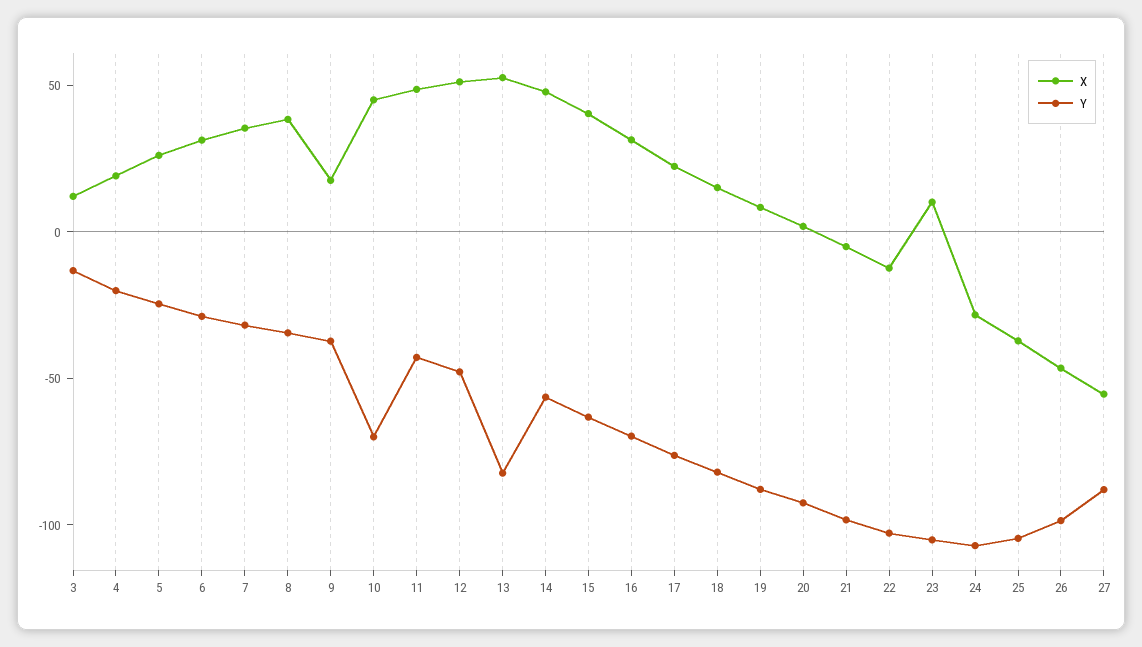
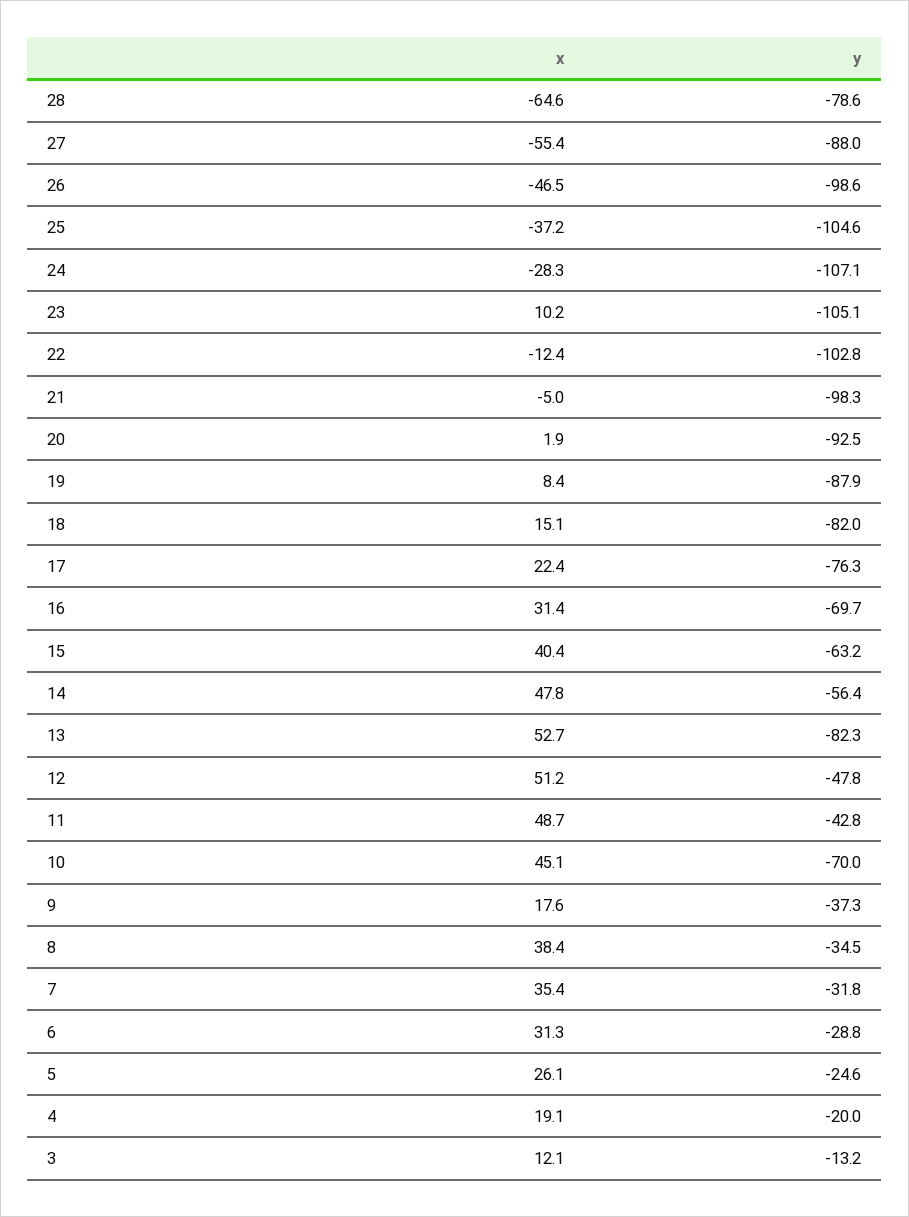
  {
    "X": {
      "3": 12.1,
      "4": 19.1,
      "5": 26.1,
      "6": 31.3,
      "7": 35.4,
      "8": 38.4,
      "9": 17.6,
      "10": 45.1,
      "11": 48.7,
      "12": 51.2,
      "13": 52.7,
      "14": 47.8,
      "15": 40.4,
      "16": 31.4,
      "17": 22.4,
      "18": 15.1,
      "19": 8.4,
      "20": 1.9,
      "21": -5,
      "22": -12.4,
      "23": 10.2,
      "24": -28.3,
      "25": -37.2,
      "26": -46.5,
-     "27": -55.4
+     "27": -55.4,
+     "28": -64.6
    },
    "Y": {
      "3": -13.2,
      "4": -20,
      "5": -24.6,
      "6": -28.8,
      "7": -31.8,
      "8": -34.5,
      "9": -37.3,
      "10": -70,
      "11": -42.8,
      "12": -47.8,
      "13": -82.3,
      "14": -56.4,
      "15": -63.2,
      "16": -69.7,
      "17": -76.3,
      "18": -82,
      "19": -87.9,
      "20": -92.5,
      "21": -98.3,
      "22": -102.8,
      "23": -105.1,
      "24": -107.1,
      "25": -104.6,
      "26": -98.6,
-     "27": -88
+     "27": -88,
+     "28": -78.6
    }
  }

